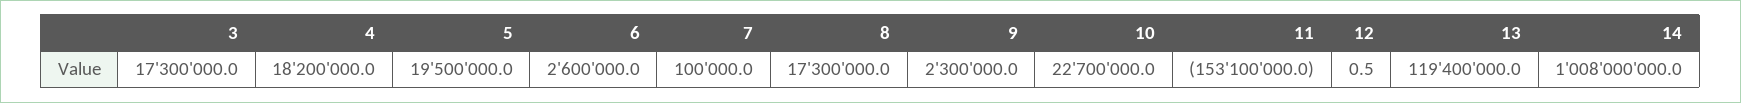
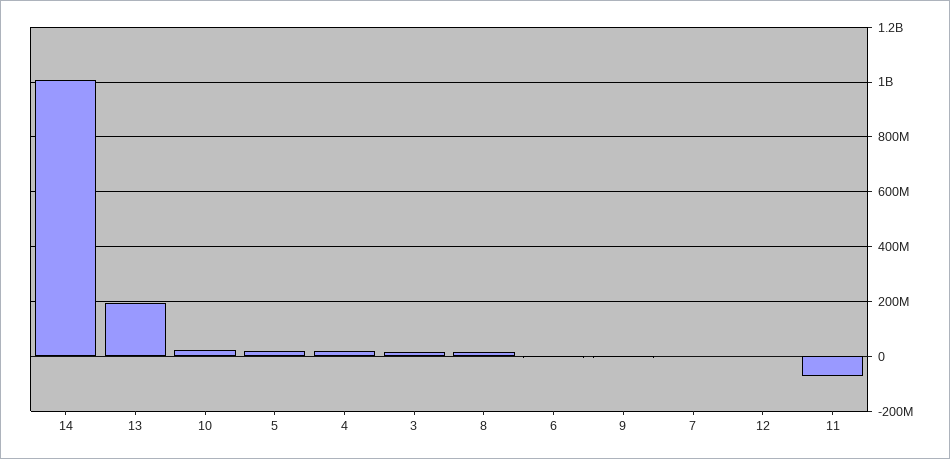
  {
    "3": 17300000,
    "4": 18200000,
    "5": 19500000,
    "6": 2600000,
    "7": 100000,
    "8": 17300000,
    "9": 2300000,
    "10": 22700000,
-   "11": -153100000,
+   "11": -75000000,
    "12": 0.5,
-   "13": 119400000,
+   "13": 200000000,
    "14": 1008000000
  }

